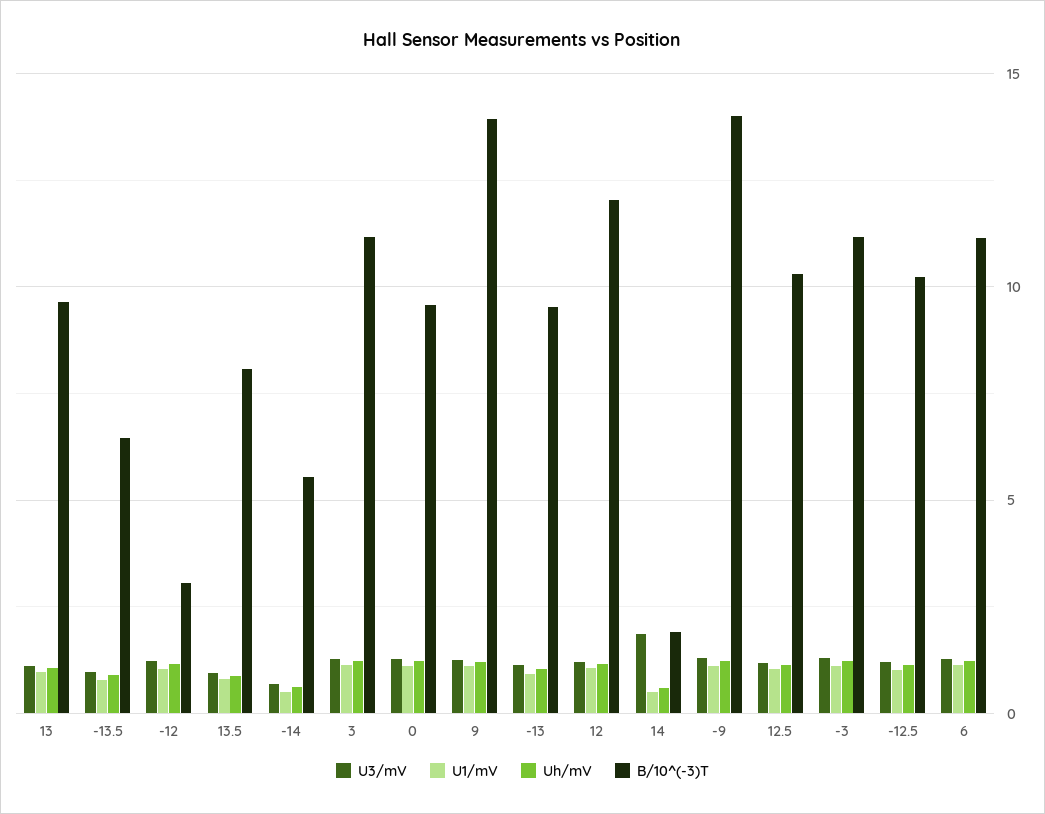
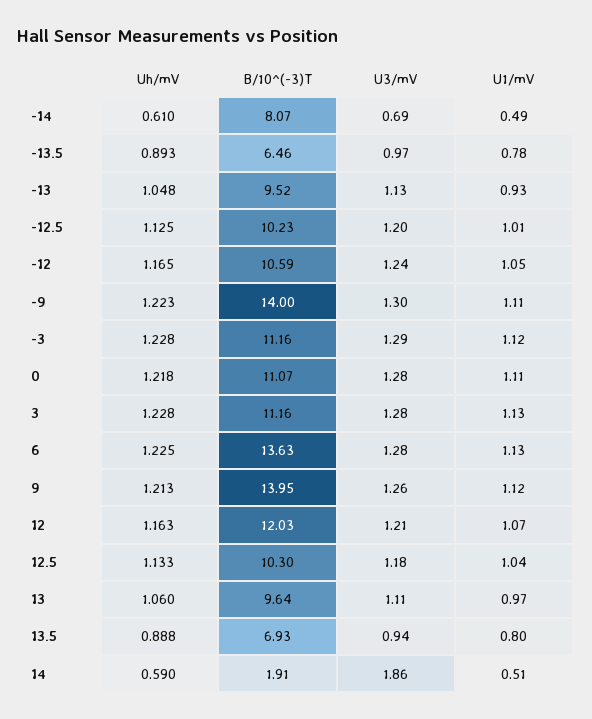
  {
    "U3/mV": {
      "13": 1.11,
      "-13.5": 0.97,
      "-12": 1.24,
      "13.5": 0.94,
      "-14": 0.69,
      "3": 1.28,
      "0": 1.28,
      "9": 1.26,
      "-13": 1.13,
      "12": 1.21,
      "14": 1.86,
      "-9": 1.3,
      "12.5": 1.18,
      "-3": 1.29,
      "-12.5": 1.2,
      "6": 1.28
    },
    "U1/mV": {
      "13": 0.97,
      "-13.5": 0.78,
      "-12": 1.05,
      "13.5": 0.8,
      "-14": 0.49,
      "3": 1.13,
      "0": 1.11,
      "9": 1.12,
      "-13": 0.93,
      "12": 1.07,
      "14": 0.51,
      "-9": 1.11,
      "12.5": 1.04,
      "-3": 1.12,
      "-12.5": 1.01,
      "6": 1.13
    },
    "Uh/mV": {
      "13": 1.06,
      "-13.5": 0.893,
      "-12": 1.165,
      "13.5": 0.888,
      "-14": 0.61,
      "3": 1.228,
      "0": 1.218,
      "9": 1.213,
      "-13": 1.048,
      "12": 1.163,
      "14": 0.59,
      "-9": 1.223,
      "12.5": 1.133,
      "-3": 1.228,
      "-12.5": 1.125,
      "6": 1.225
    },
    "B/10^(-3)T": {
      "13": 9.64,
      "-13.5": 6.46,
-     "-12": 3,
+     "-12": 10.59,
-     "13.5": 8,
+     "13.5": 6.93,
-     "-14": 5.5,
+     "-14": 8.07,
      "3": 11.16,
-     "0": 9.5,
+     "0": 11.07,
      "9": 13.95,
      "-13": 9.52,
      "12": 12.03,
      "14": 1.91,
      "-9": 14,
      "12.5": 10.3,
      "-3": 11.16,
      "-12.5": 10.23,
-     "6": 11
+     "6": 13.63
    }
  }

